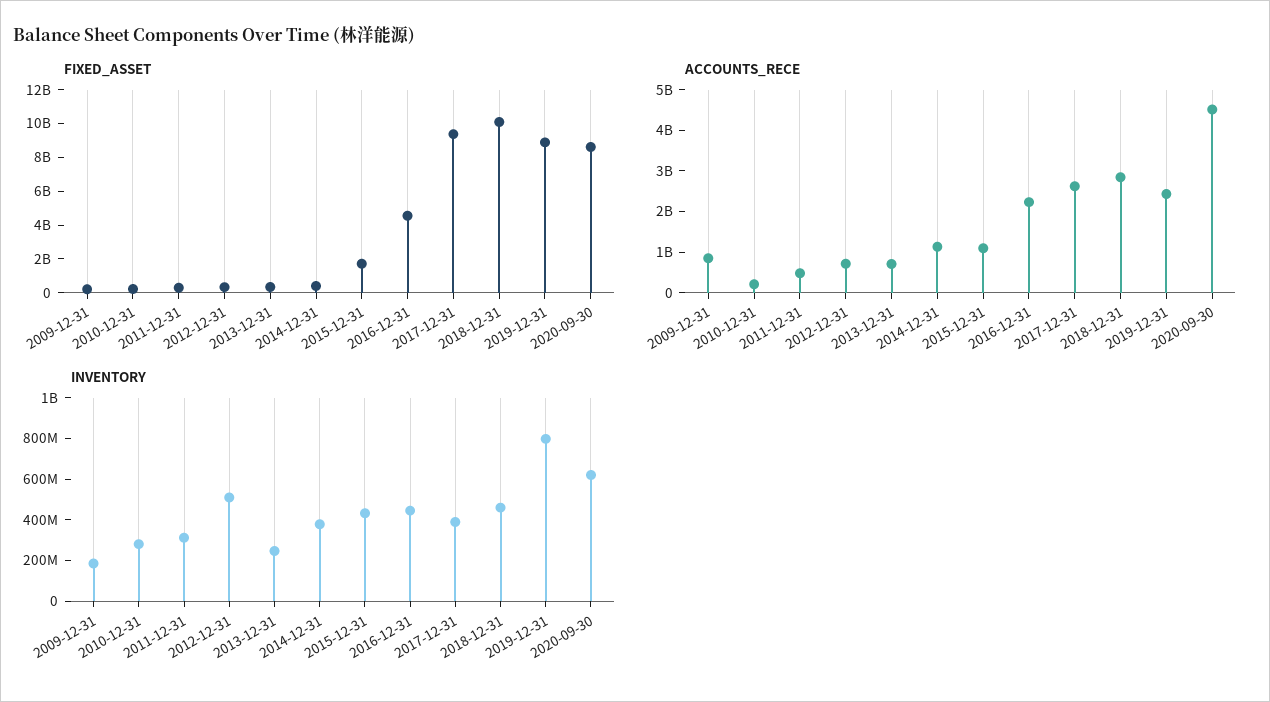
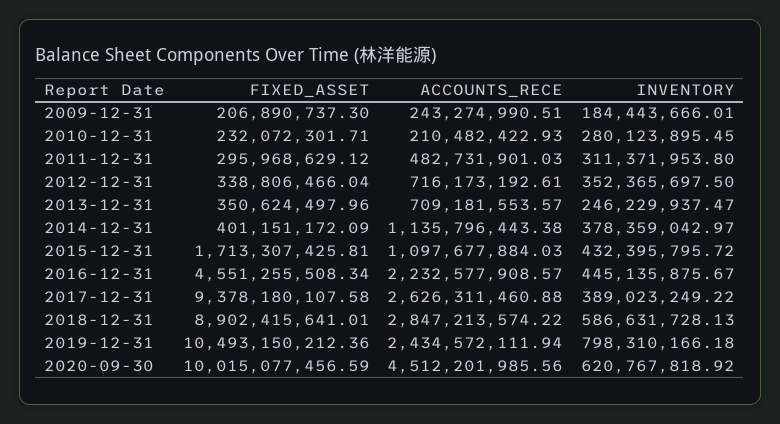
  {
    "FIXED_ASSET": {
      "2009-12-31": 206890737.3,
      "2010-12-31": 232072301.71,
      "2011-12-31": 295968629.12,
      "2012-12-31": 338806466.04,
      "2013-12-31": 350624497.96,
      "2014-12-31": 401151172.09,
      "2015-12-31": 1713307425.81,
      "2016-12-31": 4551255508.34,
      "2017-12-31": 9378180107.58,
-     "2018-12-31": 10000000000,
+     "2018-12-31": 8902415641.01,
-     "2019-12-31": 9000000000,
+     "2019-12-31": 10493150212.36,
-     "2020-09-30": 8500000000
+     "2020-09-30": 10015077456.59
    },
    "ACCOUNTS_RECE": {
-     "2009-12-31": 800000000,
+     "2009-12-31": 243274990.51,
      "2010-12-31": 210482422.93,
      "2011-12-31": 482731901.03,
      "2012-12-31": 716173192.61,
      "2013-12-31": 709181553.57,
      "2014-12-31": 1135796443.38,
      "2015-12-31": 1097677884.03,
      "2016-12-31": 2232577908.57,
      "2017-12-31": 2626311460.88,
      "2018-12-31": 2847213574.22,
      "2019-12-31": 2434572111.94,
      "2020-09-30": 4512201985.56
    },
    "INVENTORY": {
      "2009-12-31": 184443666.01,
      "2010-12-31": 280123895.45,
      "2011-12-31": 311371953.8,
-     "2012-12-31": 500000000,
+     "2012-12-31": 352365697.5,
      "2013-12-31": 246229937.47,
      "2014-12-31": 378359042.97,
      "2015-12-31": 432395795.72,
      "2016-12-31": 445135875.67,
      "2017-12-31": 389023249.22,
-     "2018-12-31": 450000000,
+     "2018-12-31": 586631728.13,
      "2019-12-31": 798310166.18,
      "2020-09-30": 620767818.92
    }
  }

